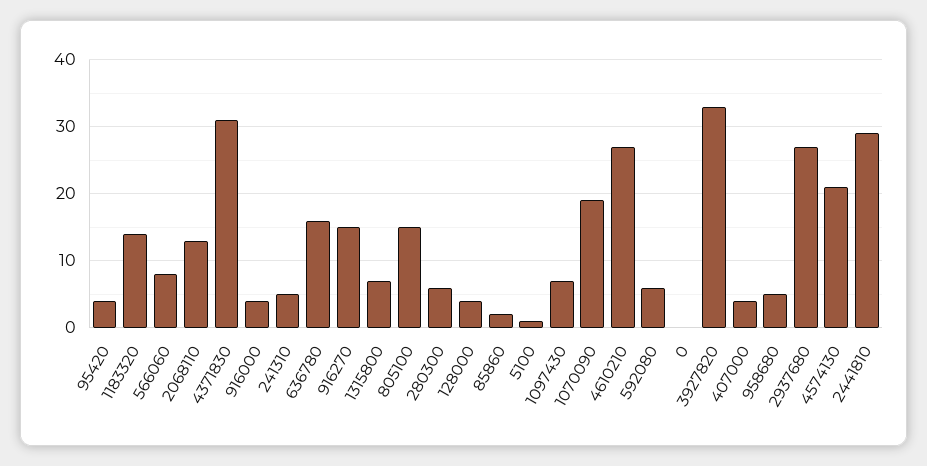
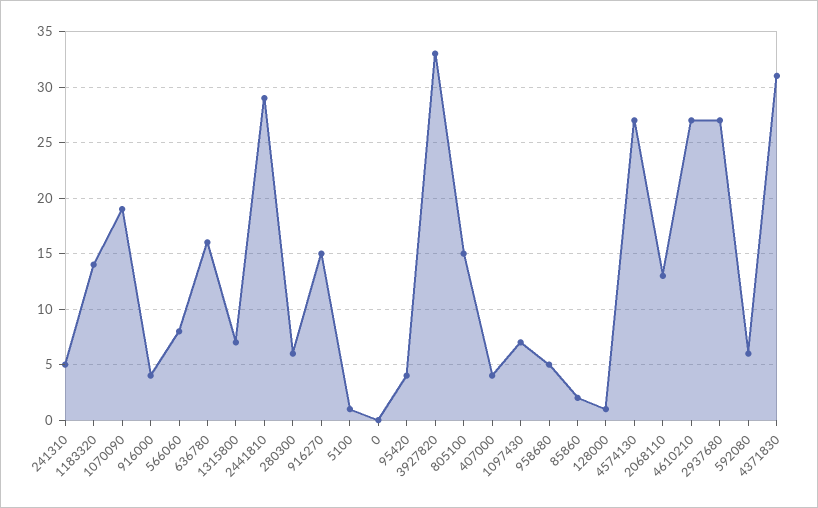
  {
    "95420": 4,
    "1183320": 14,
    "566060": 8,
    "2068110": 13,
    "4371830": 31,
    "916000": 4,
    "241310": 5,
    "636780": 16,
    "916270": 15,
    "1315800": 7,
    "805100": 15,
    "280300": 6,
-   "128000": 4,
+   "128000": 1,
    "85860": 2,
    "5100": 1,
    "1097430": 7,
    "1070090": 19,
    "4610210": 27,
    "592080": 6,
    "0": 0,
    "3927820": 33,
    "407000": 4,
    "958680": 5,
    "2937680": 27,
-   "4574130": 21,
+   "4574130": 27,
    "2441810": 29
  }

